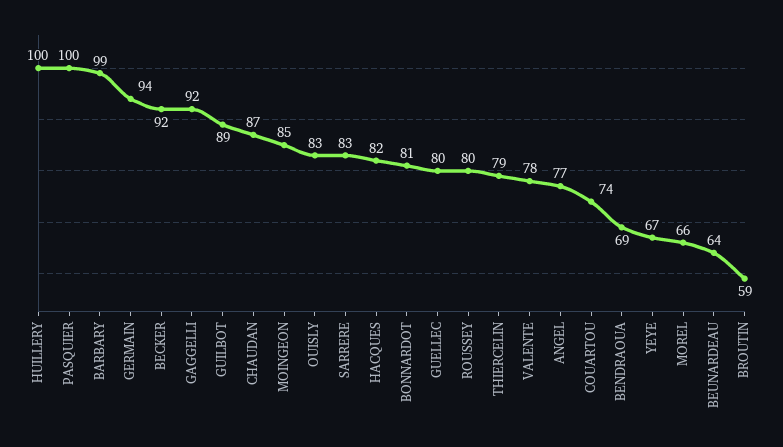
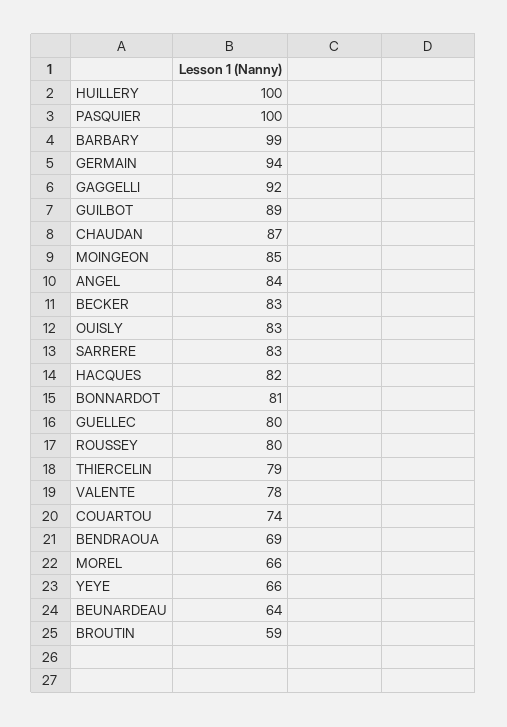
  {
    "HUILLERY": 100,
    "PASQUIER": 100,
    "BARBARY": 99,
    "GERMAIN": 94,
-   "BECKER": 92,
+   "BECKER": 83,
    "GAGGELLI": 92,
    "GUILBOT": 89,
    "CHAUDAN": 87,
    "MOINGEON": 85,
    "OUISLY": 83,
    "SARRERE": 83,
    "HACQUES": 82,
    "BONNARDOT": 81,
    "GUELLEC": 80,
    "ROUSSEY": 80,
    "THIERCELIN": 79,
    "VALENTE": 78,
-   "ANGEL": 77,
+   "ANGEL": 84,
    "COUARTOU": 74,
    "BENDRAOUA": 69,
-   "YEYE": 67,
+   "YEYE": 66,
    "MOREL": 66,
    "BEUNARDEAU": 64,
    "BROUTIN": 59
  }

